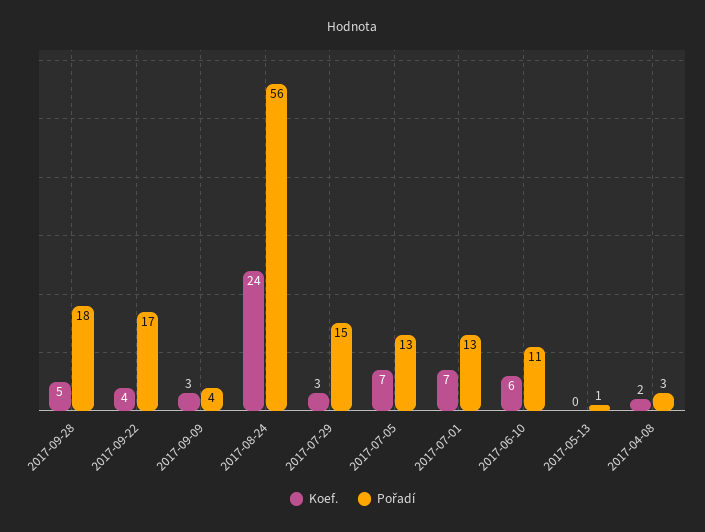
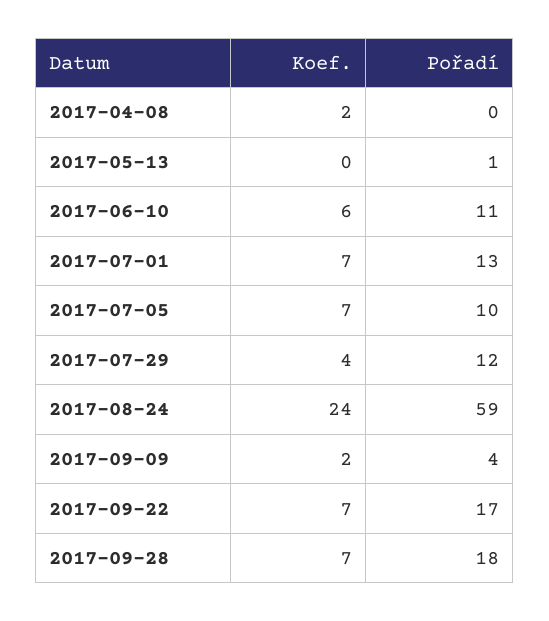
  {
    "Koef.": {
-     "2017-09-28": 5,
+     "2017-09-28": 7,
-     "2017-09-22": 4,
+     "2017-09-22": 7,
-     "2017-09-09": 3,
+     "2017-09-09": 2,
      "2017-08-24": 24,
-     "2017-07-29": 3,
+     "2017-07-29": 4,
      "2017-07-05": 7,
      "2017-07-01": 7,
      "2017-06-10": 6,
      "2017-05-13": 0,
      "2017-04-08": 2
    },
    "Pořadí": {
      "2017-09-28": 18,
      "2017-09-22": 17,
      "2017-09-09": 4,
-     "2017-08-24": 56,
+     "2017-08-24": 59,
-     "2017-07-29": 15,
+     "2017-07-29": 12,
-     "2017-07-05": 13,
+     "2017-07-05": 10,
      "2017-07-01": 13,
      "2017-06-10": 11,
      "2017-05-13": 1,
-     "2017-04-08": 3
+     "2017-04-08": 0
    }
  }

